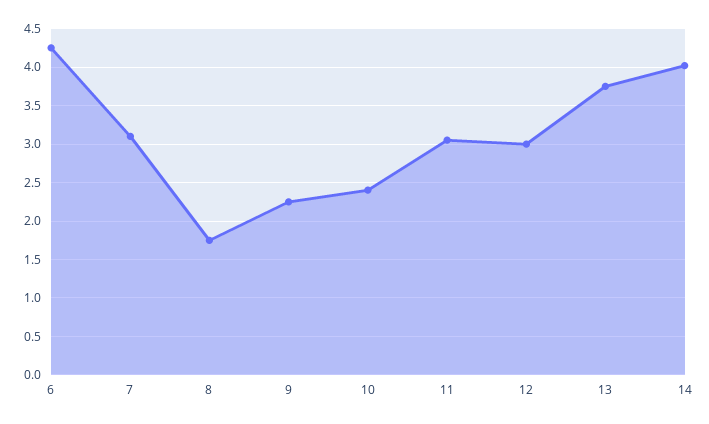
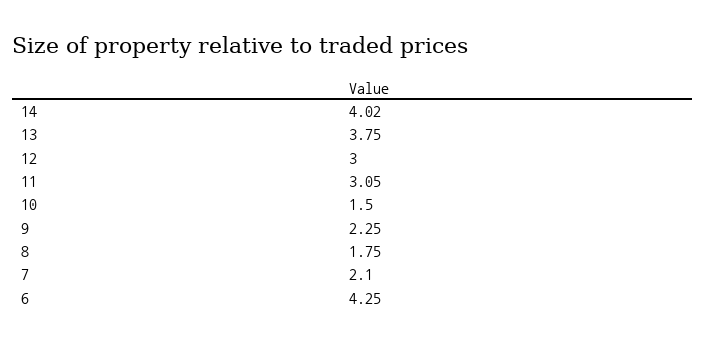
  {
    "6": 4.25,
-   "7": 3.1,
+   "7": 2.1,
    "8": 1.75,
    "9": 2.25,
-   "10": 2.4,
+   "10": 1.5,
    "11": 3.05,
    "12": 3,
    "13": 3.75,
    "14": 4.02
  }

